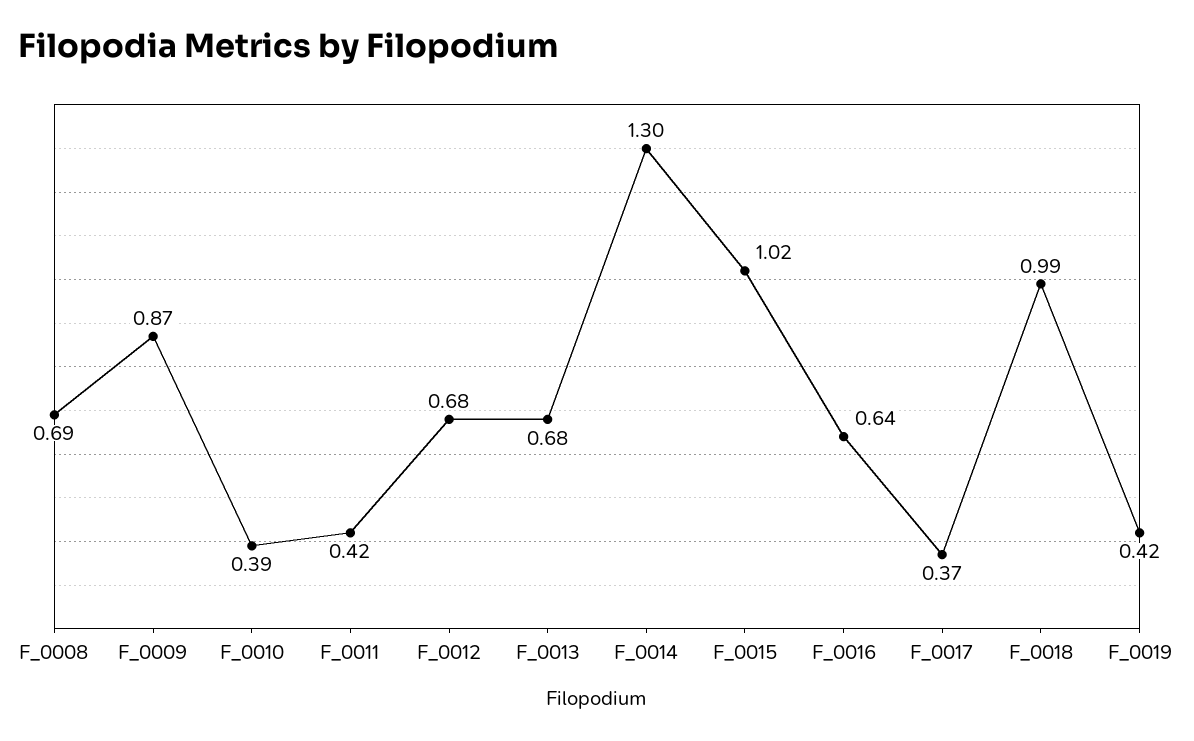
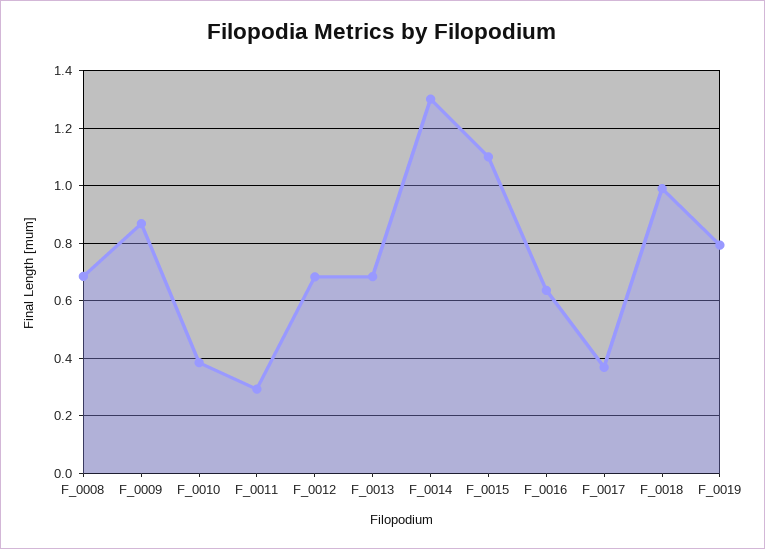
  {
    "F_0008": 0.69,
    "F_0009": 0.87,
    "F_0010": 0.39,
-   "F_0011": 0.42,
+   "F_0011": 0.3,
    "F_0012": 0.68,
    "F_0013": 0.68,
    "F_0014": 1.3,
-   "F_0015": 1.02,
+   "F_0015": 1.1,
    "F_0016": 0.64,
    "F_0017": 0.37,
    "F_0018": 0.99,
-   "F_0019": 0.42
+   "F_0019": 0.8
  }

